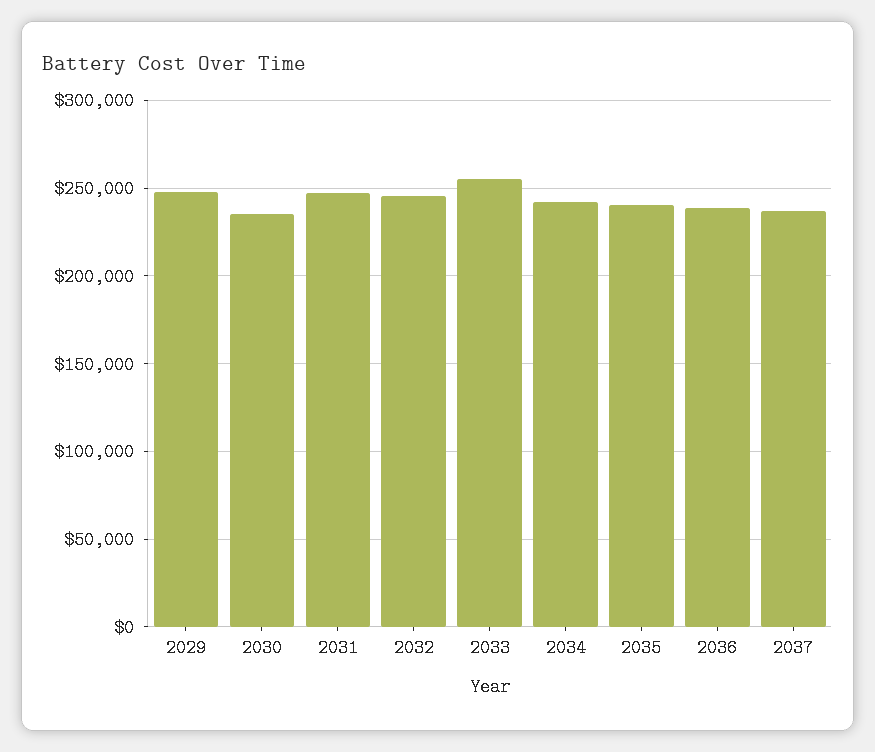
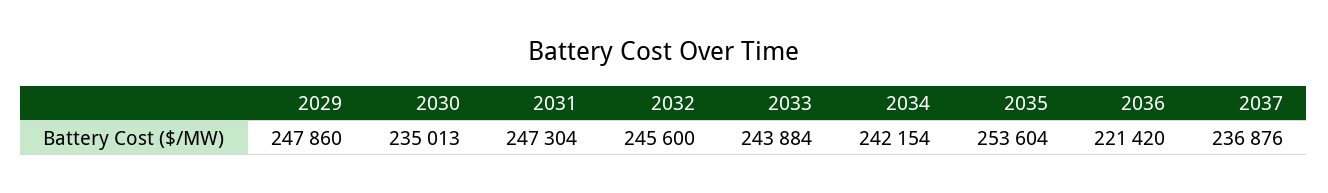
  {
    "2029": 247860,
    "2030": 235013,
    "2031": 247304,
    "2032": 245600,
-   "2033": 255000,
+   "2033": 243884,
    "2034": 242154,
-   "2035": 240000,
+   "2035": 253604,
-   "2036": 240000,
+   "2036": 221420,
    "2037": 236876
  }

